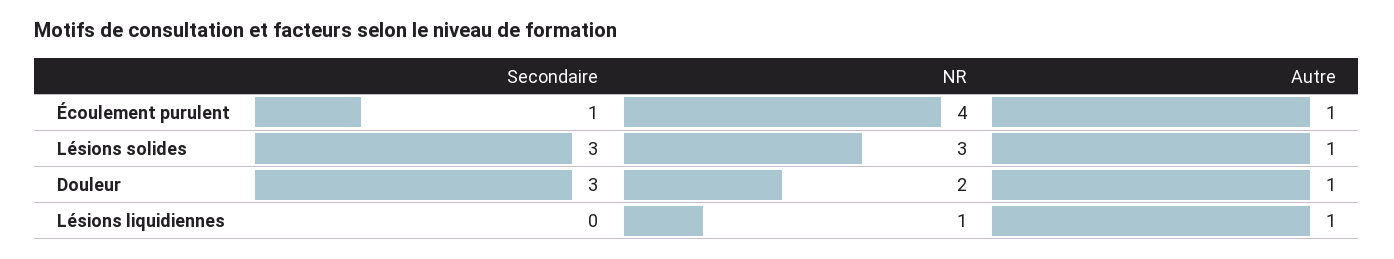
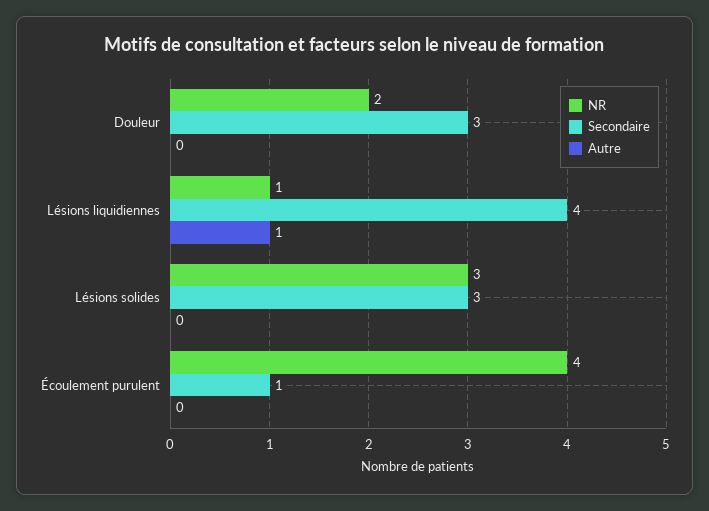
  {
    "Secondaire": {
      "Écoulement purulent": 1,
      "Lésions solides": 3,
      "Douleur": 3,
-     "Lésions liquidiennes": 0
+     "Lésions liquidiennes": 4
    },
    "NR": {
      "Écoulement purulent": 4,
      "Lésions solides": 3,
      "Douleur": 2,
      "Lésions liquidiennes": 1
    },
    "Autre": {
-     "Écoulement purulent": 1,
+     "Écoulement purulent": 0,
-     "Lésions solides": 1,
+     "Lésions solides": 0,
-     "Douleur": 1,
+     "Douleur": 0,
      "Lésions liquidiennes": 1
    }
  }

